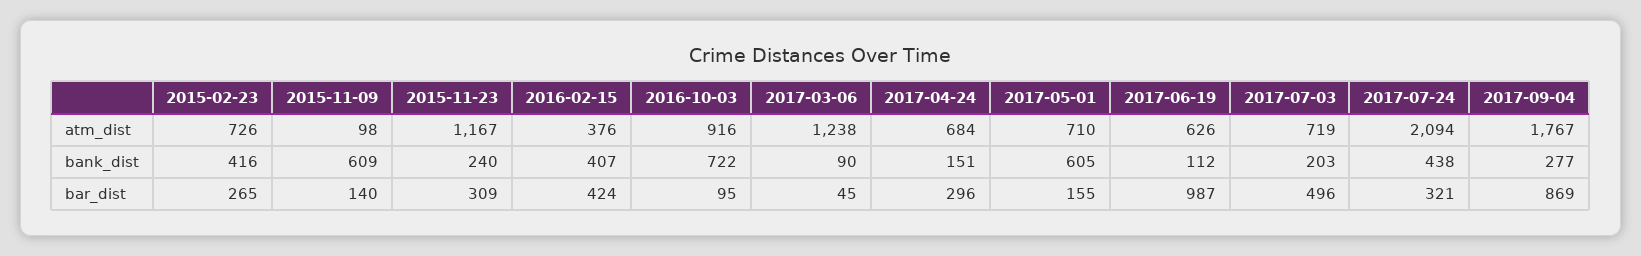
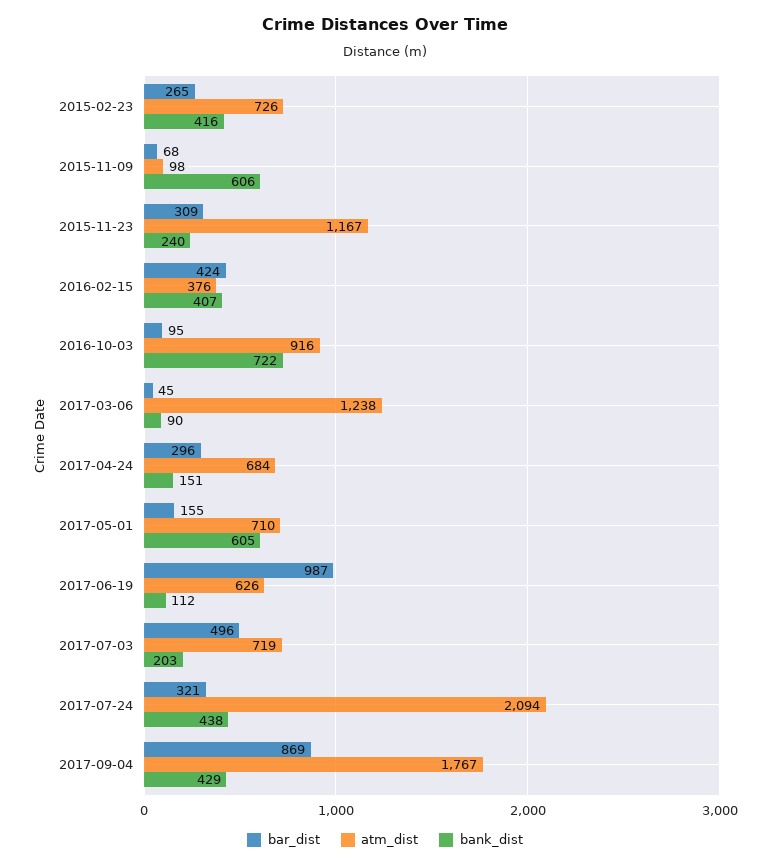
  {
    "atm_dist": {
      "2015-02-23": 726,
      "2015-11-09": 98,
      "2015-11-23": 1167,
      "2016-02-15": 376,
      "2016-10-03": 916,
      "2017-03-06": 1238,
      "2017-04-24": 684,
      "2017-05-01": 710,
      "2017-06-19": 626,
      "2017-07-03": 719,
      "2017-07-24": 2094,
      "2017-09-04": 1767
    },
    "bank_dist": {
      "2015-02-23": 416,
-     "2015-11-09": 609,
+     "2015-11-09": 606,
      "2015-11-23": 240,
      "2016-02-15": 407,
      "2016-10-03": 722,
      "2017-03-06": 90,
      "2017-04-24": 151,
      "2017-05-01": 605,
      "2017-06-19": 112,
      "2017-07-03": 203,
      "2017-07-24": 438,
-     "2017-09-04": 277
+     "2017-09-04": 429
    },
    "bar_dist": {
      "2015-02-23": 265,
-     "2015-11-09": 140,
+     "2015-11-09": 68,
      "2015-11-23": 309,
      "2016-02-15": 424,
      "2016-10-03": 95,
      "2017-03-06": 45,
      "2017-04-24": 296,
      "2017-05-01": 155,
      "2017-06-19": 987,
      "2017-07-03": 496,
      "2017-07-24": 321,
      "2017-09-04": 869
    }
  }

